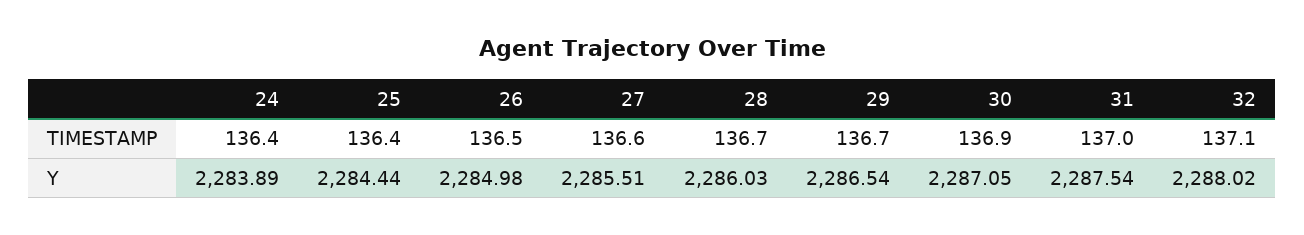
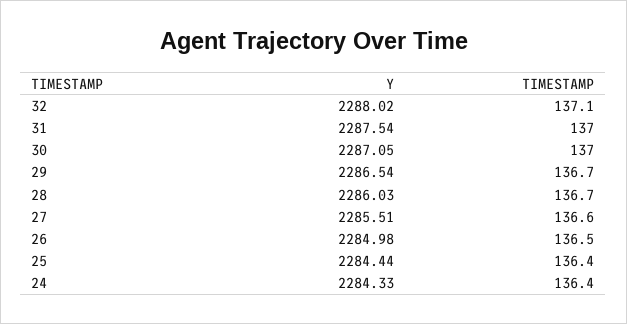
  {
    "24": {
      "TIMESTAMP": 136.4,
-     "Y": 2283.89
+     "Y": 2284.33
    },
    "25": {
      "TIMESTAMP": 136.4,
      "Y": 2284.44
    },
    "26": {
      "TIMESTAMP": 136.5,
      "Y": 2284.98
    },
    "27": {
      "TIMESTAMP": 136.6,
      "Y": 2285.51
    },
    "28": {
      "TIMESTAMP": 136.7,
      "Y": 2286.03
    },
    "29": {
      "TIMESTAMP": 136.7,
      "Y": 2286.54
    },
    "30": {
-     "TIMESTAMP": 136.9,
+     "TIMESTAMP": 137,
      "Y": 2287.05
    },
    "31": {
      "TIMESTAMP": 137,
      "Y": 2287.54
    },
    "32": {
      "TIMESTAMP": 137.1,
      "Y": 2288.02
    }
  }

